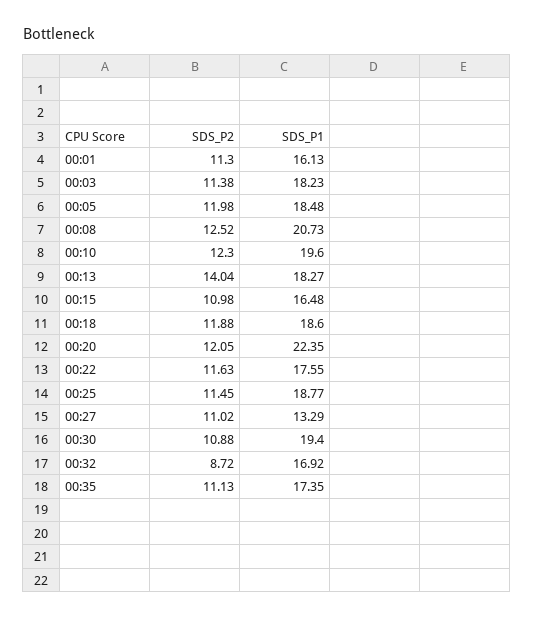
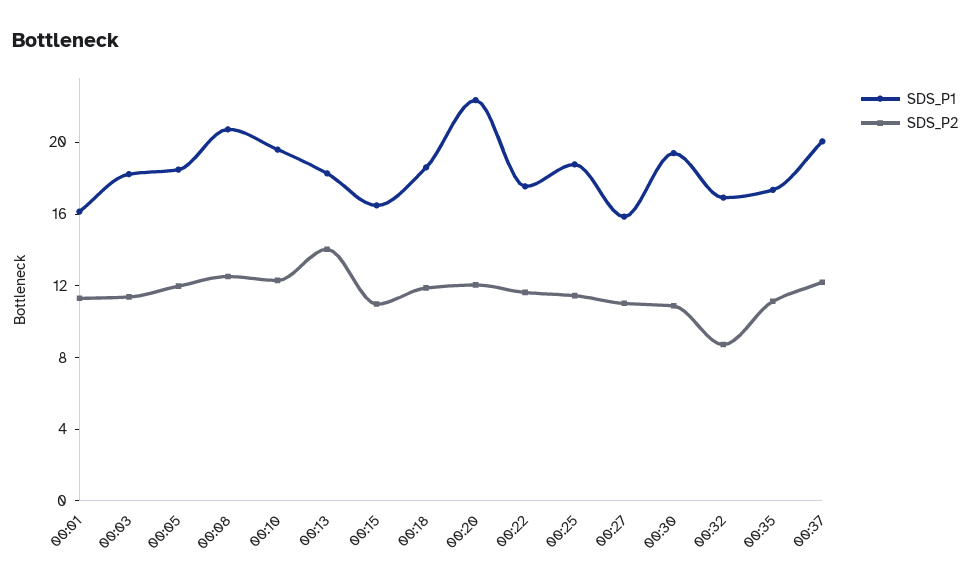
  {
    "SDS_P2": {
      "00:01": 11.3,
      "00:03": 11.38,
      "00:05": 11.98,
      "00:08": 12.52,
      "00:10": 12.3,
      "00:13": 14.04,
      "00:15": 10.98,
      "00:18": 11.88,
      "00:20": 12.05,
      "00:22": 11.63,
      "00:25": 11.45,
      "00:27": 11.02,
      "00:30": 10.88,
      "00:32": 8.72,
-     "00:35": 11.13
+     "00:35": 11.13,
+     "00:37": 12
    },
    "SDS_P1": {
      "00:01": 16.13,
      "00:03": 18.23,
      "00:05": 18.48,
      "00:08": 20.73,
      "00:10": 19.6,
      "00:13": 18.27,
      "00:15": 16.48,
      "00:18": 18.6,
      "00:20": 22.35,
      "00:22": 17.55,
      "00:25": 18.77,
-     "00:27": 13.29,
+     "00:27": 16,
      "00:30": 19.4,
      "00:32": 16.92,
-     "00:35": 17.35
+     "00:35": 17.35,
+     "00:37": 20
    }
  }

